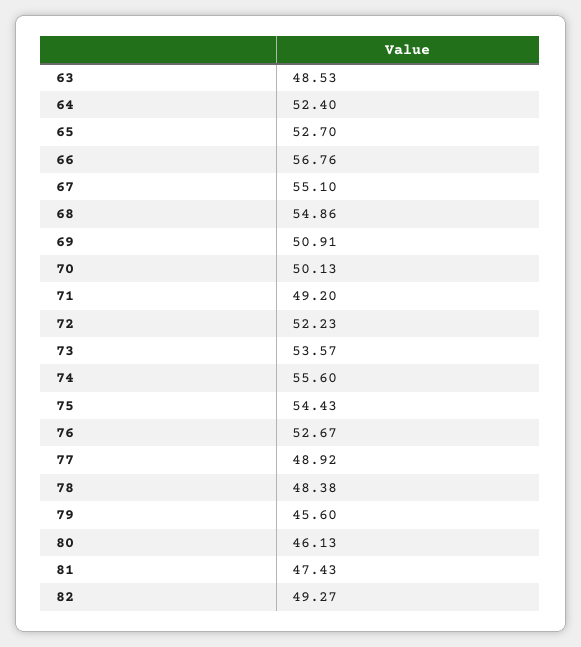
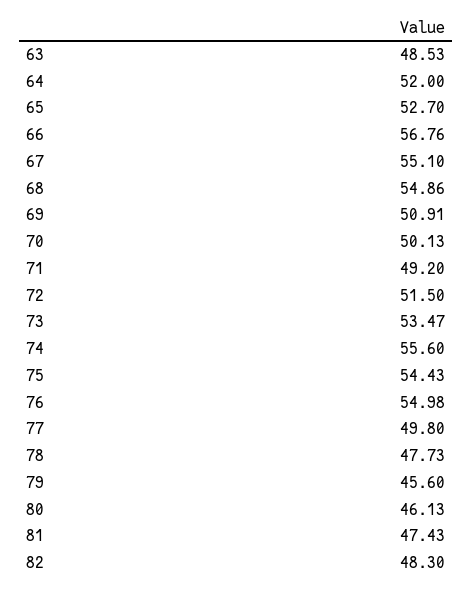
  {
    "63": 48.53,
-   "64": 52.4,
+   "64": 52,
    "65": 52.7,
    "66": 56.76,
    "67": 55.1,
    "68": 54.86,
    "69": 50.91,
    "70": 50.13,
    "71": 49.2,
-   "72": 52.23,
+   "72": 51.5,
-   "73": 53.57,
+   "73": 53.47,
    "74": 55.6,
    "75": 54.43,
-   "76": 52.67,
+   "76": 54.98,
-   "77": 48.92,
+   "77": 49.8,
-   "78": 48.38,
+   "78": 47.73,
    "79": 45.6,
    "80": 46.13,
    "81": 47.43,
-   "82": 49.27
+   "82": 48.3
  }

